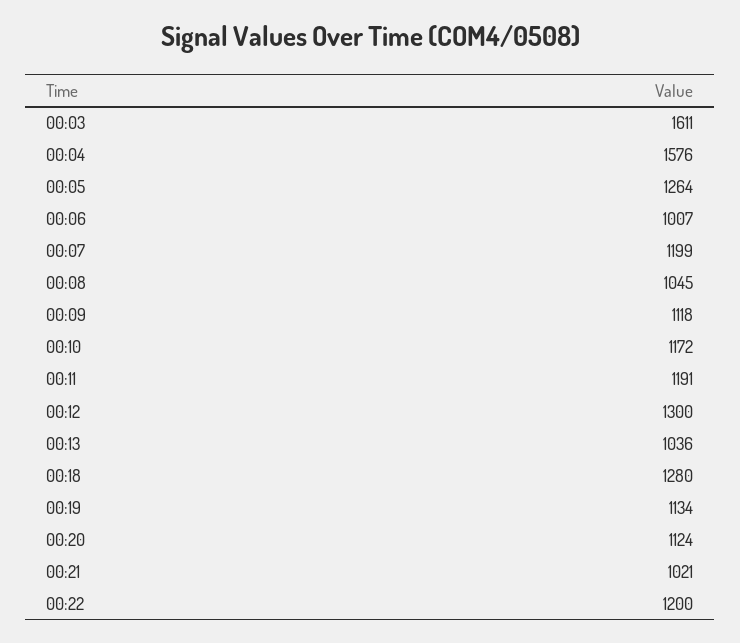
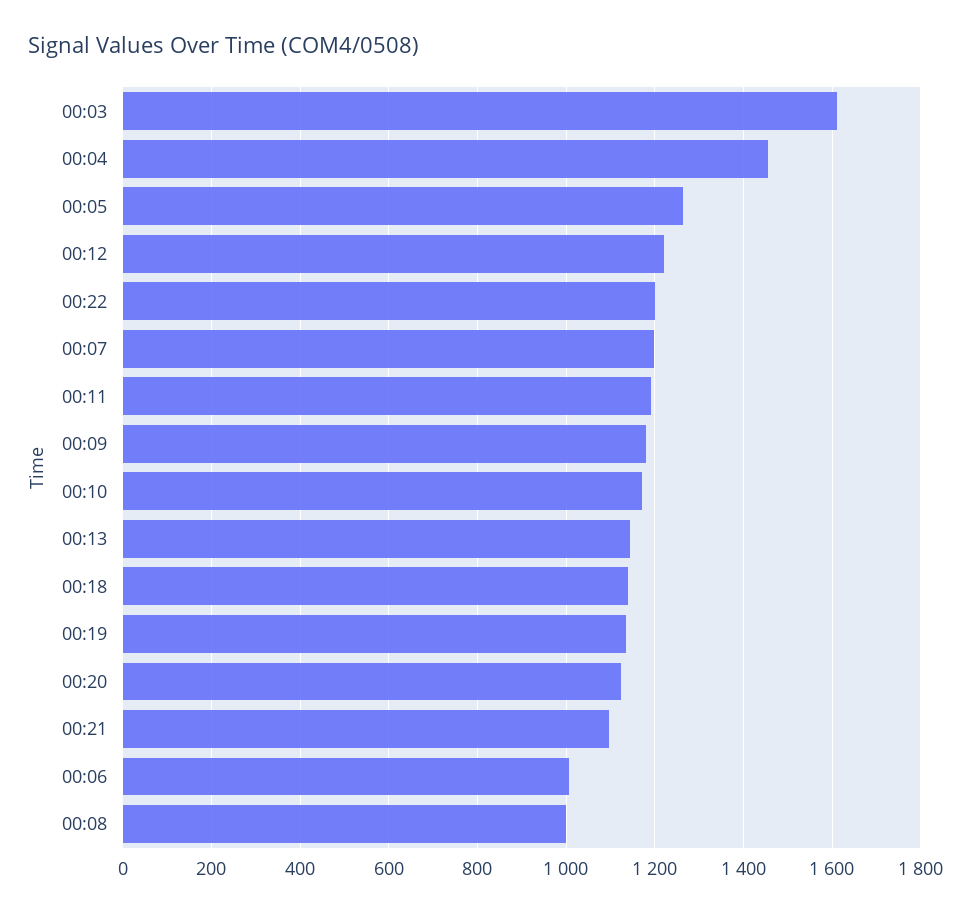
  {
    "00:03": 1611,
-   "00:04": 1576,
+   "00:04": 1460,
    "00:05": 1264,
    "00:06": 1007,
    "00:07": 1199,
-   "00:08": 1045,
+   "00:08": 1000,
-   "00:09": 1118,
+   "00:09": 1180,
    "00:10": 1172,
    "00:11": 1191,
-   "00:12": 1300,
+   "00:12": 1220,
-   "00:13": 1036,
+   "00:13": 1140,
-   "00:18": 1280,
+   "00:18": 1140,
    "00:19": 1134,
    "00:20": 1124,
-   "00:21": 1021,
+   "00:21": 1100,
    "00:22": 1200
  }

